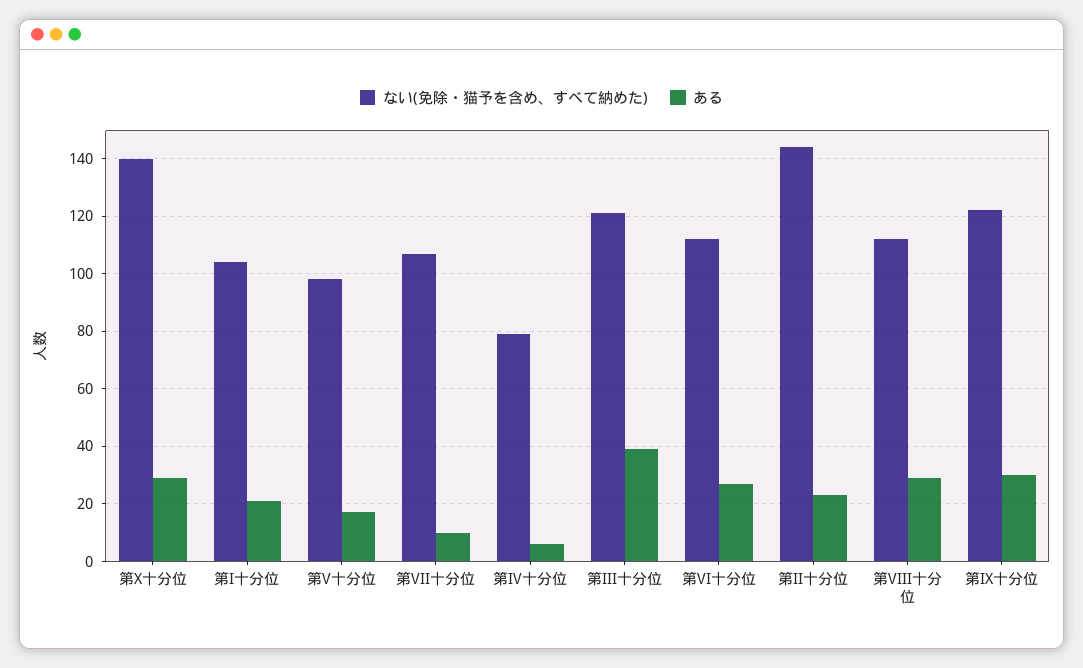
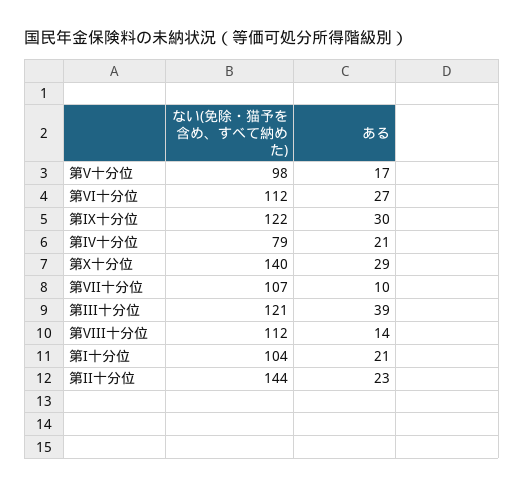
  {
    "ない(免除・猫予を含め、すべて納めた)": {
      "第X十分位": 140,
      "第I十分位": 104,
      "第V十分位": 98,
      "第VII十分位": 107,
      "第IV十分位": 79,
      "第III十分位": 121,
      "第VI十分位": 112,
      "第II十分位": 144,
      "第VIII十分位": 112,
      "第IX十分位": 122
    },
    "ある": {
      "第X十分位": 29,
      "第I十分位": 21,
      "第V十分位": 17,
      "第VII十分位": 10,
-     "第IV十分位": 5,
+     "第IV十分位": 21,
      "第III十分位": 39,
      "第VI十分位": 27,
      "第II十分位": 23,
-     "第VIII十分位": 30,
+     "第VIII十分位": 14,
      "第IX十分位": 30
    }
  }

